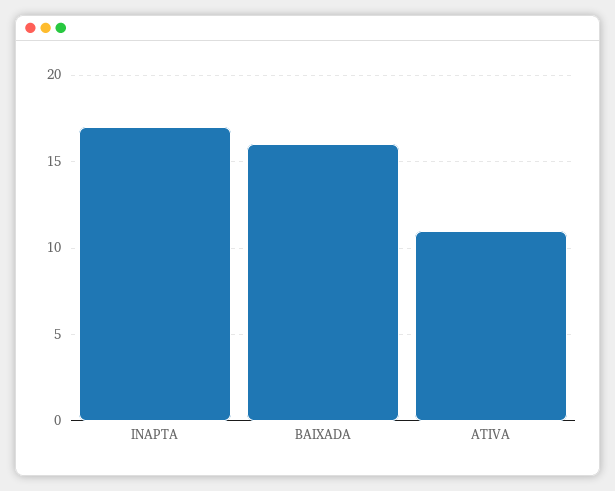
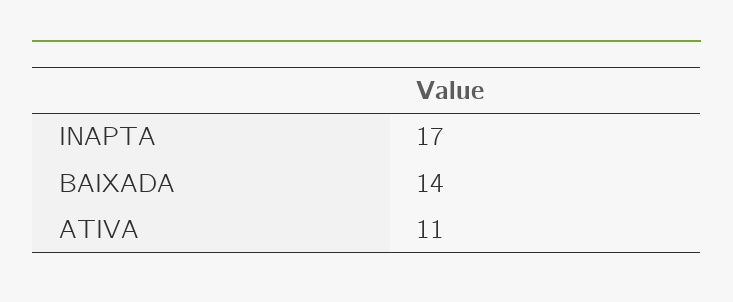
  {
    "INAPTA": 17,
-   "BAIXADA": 16,
+   "BAIXADA": 14,
    "ATIVA": 11
  }

